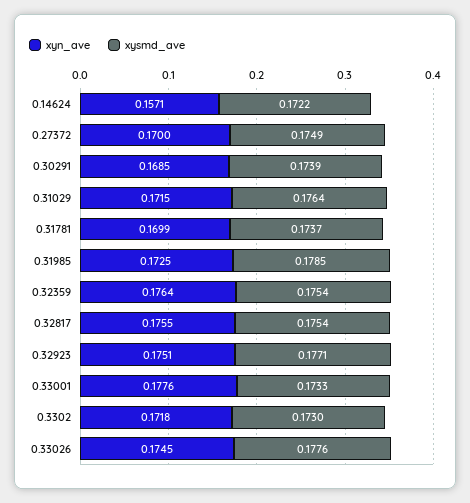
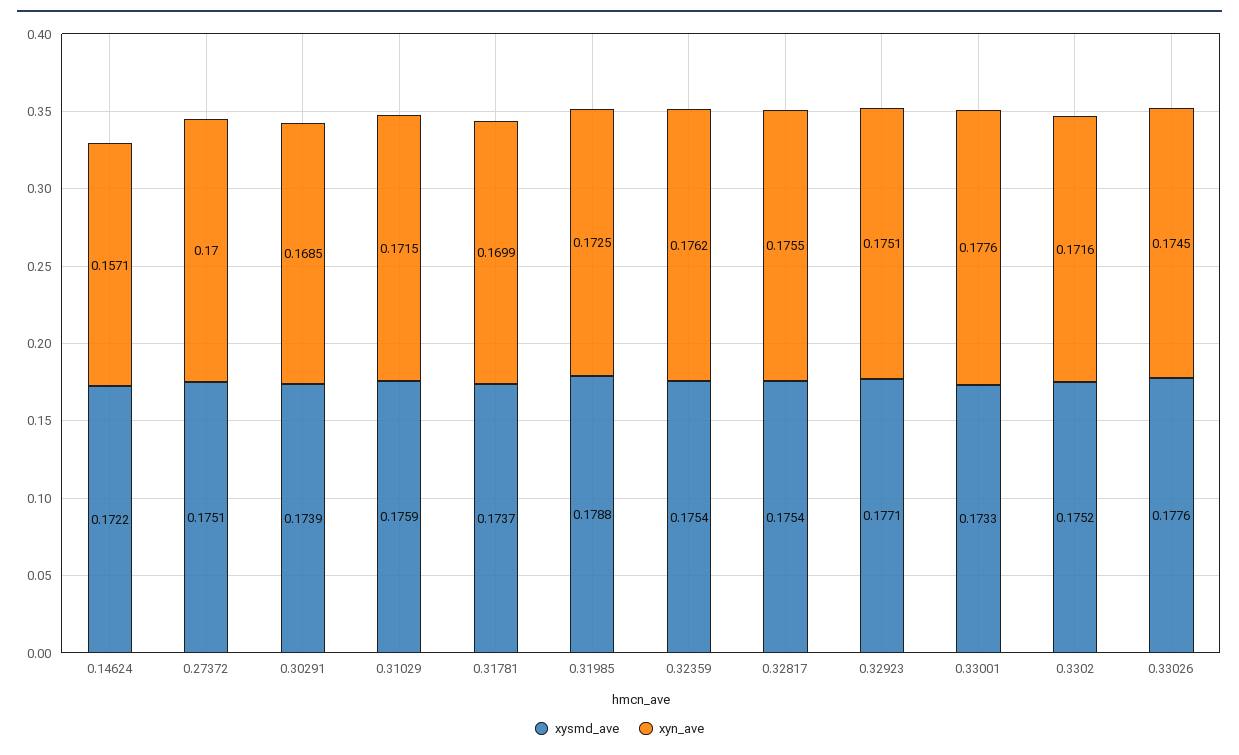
  {
    "xyn_ave": {
      "0.14624": 0.1571,
      "0.27372": 0.17,
      "0.30291": 0.1685,
      "0.31029": 0.1715,
      "0.31781": 0.1699,
      "0.31985": 0.1725,
-     "0.32359": 0.1764,
+     "0.32359": 0.1762,
      "0.32817": 0.1755,
      "0.32923": 0.1751,
      "0.33001": 0.1776,
-     "0.3302": 0.1718,
+     "0.3302": 0.1716,
      "0.33026": 0.1745
    },
    "xysmd_ave": {
      "0.14624": 0.1722,
-     "0.27372": 0.1749,
+     "0.27372": 0.1751,
      "0.30291": 0.1739,
-     "0.31029": 0.1764,
+     "0.31029": 0.1759,
      "0.31781": 0.1737,
-     "0.31985": 0.1785,
+     "0.31985": 0.1788,
      "0.32359": 0.1754,
      "0.32817": 0.1754,
      "0.32923": 0.1771,
      "0.33001": 0.1733,
-     "0.3302": 0.173,
+     "0.3302": 0.1752,
      "0.33026": 0.1776
    }
  }

